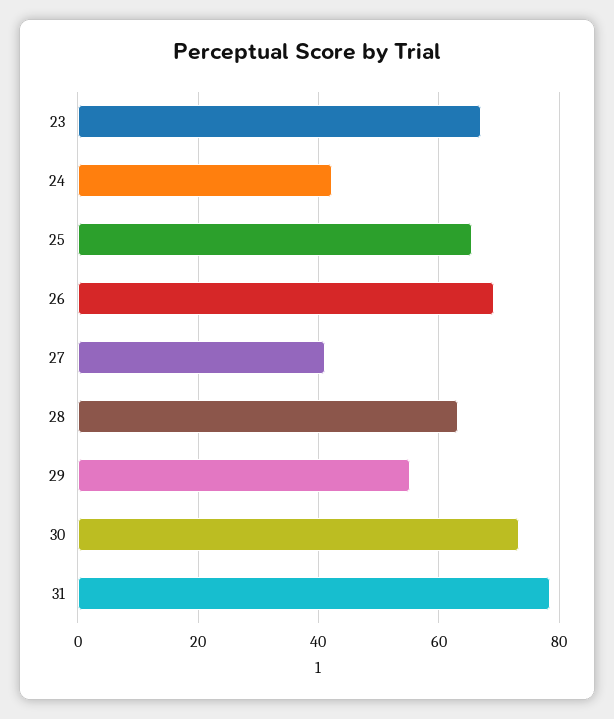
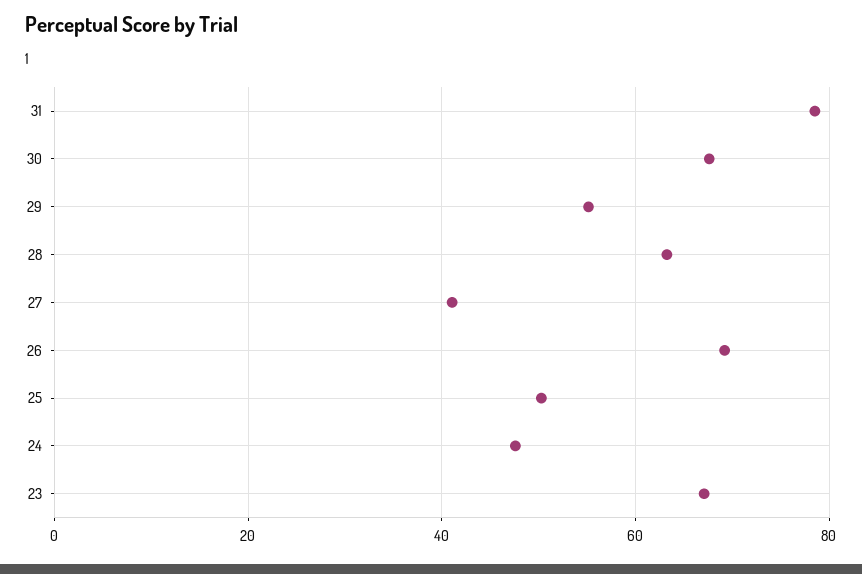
  {
    "23": 68,
-   "24": 42,
+   "24": 48,
-   "25": 66,
+   "25": 50,
    "26": 70,
    "27": 42,
    "28": 64,
    "29": 56,
-   "30": 74,
+   "30": 68,
    "31": 78
  }

